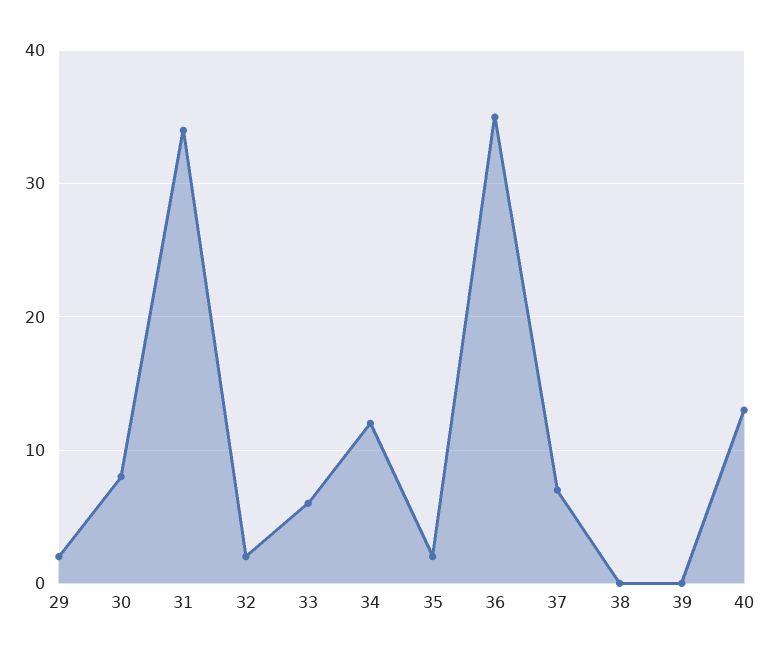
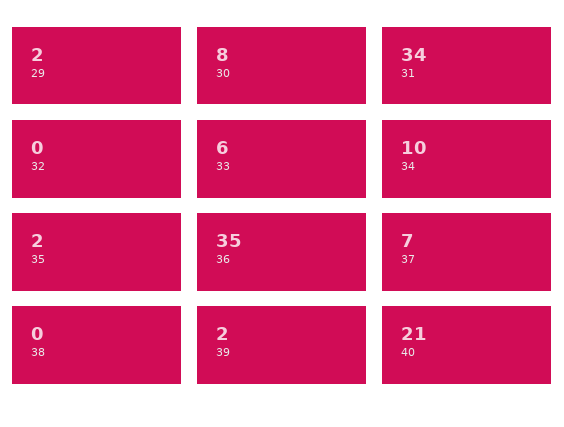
  {
    "29": 2,
    "30": 8,
    "31": 34,
-   "32": 2,
+   "32": 0,
    "33": 6,
-   "34": 12,
+   "34": 10,
    "35": 2,
    "36": 35,
    "37": 7,
    "38": 0,
-   "39": 0,
+   "39": 2,
-   "40": 13
+   "40": 21
  }

